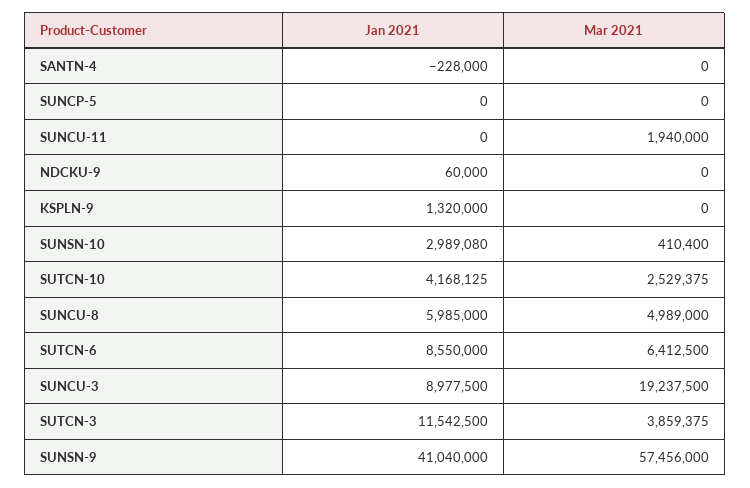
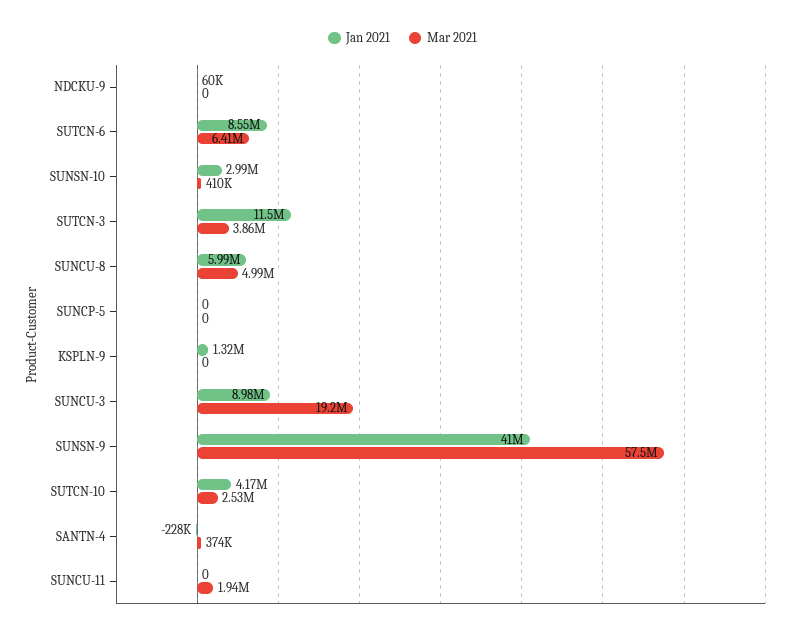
  {
    "Jan 2021": {
      "SANTN-4": -228000,
      "SUNCP-5": 0,
      "SUNCU-11": 0,
      "NDCKU-9": 60000,
      "KSPLN-9": 1320000,
      "SUNSN-10": 2989080,
      "SUTCN-10": 4168125,
      "SUNCU-8": 5985000,
      "SUTCN-6": 8550000,
      "SUNCU-3": 8977500,
      "SUTCN-3": 11542500,
      "SUNSN-9": 41040000
    },
    "Mar 2021": {
-     "SANTN-4": 0,
+     "SANTN-4": 374000,
      "SUNCP-5": 0,
      "SUNCU-11": 1940000,
      "NDCKU-9": 0,
      "KSPLN-9": 0,
      "SUNSN-10": 410400,
      "SUTCN-10": 2529375,
      "SUNCU-8": 4989000,
      "SUTCN-6": 6412500,
      "SUNCU-3": 19237500,
      "SUTCN-3": 3859375,
      "SUNSN-9": 57456000
    }
  }

